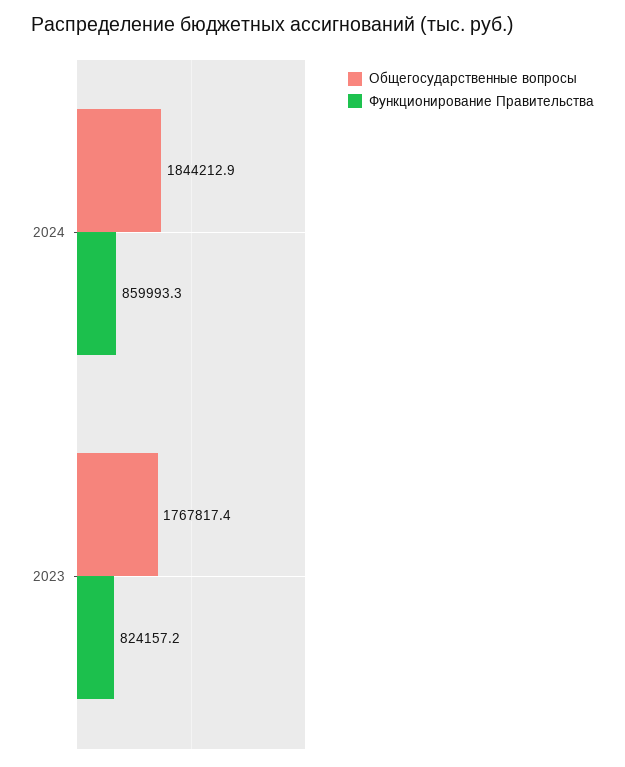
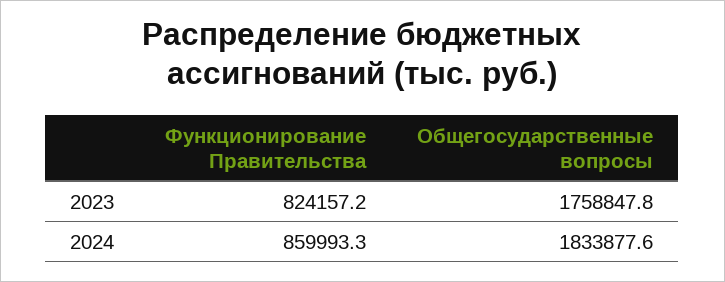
  {
    "Общегосударственные вопросы": {
-     "2024": 1844212.9,
+     "2024": 1833877.6,
-     "2023": 1767817.4
+     "2023": 1758847.8
    },
    "Функционирование Правительства": {
      "2024": 859993.3,
      "2023": 824157.2
    }
  }

